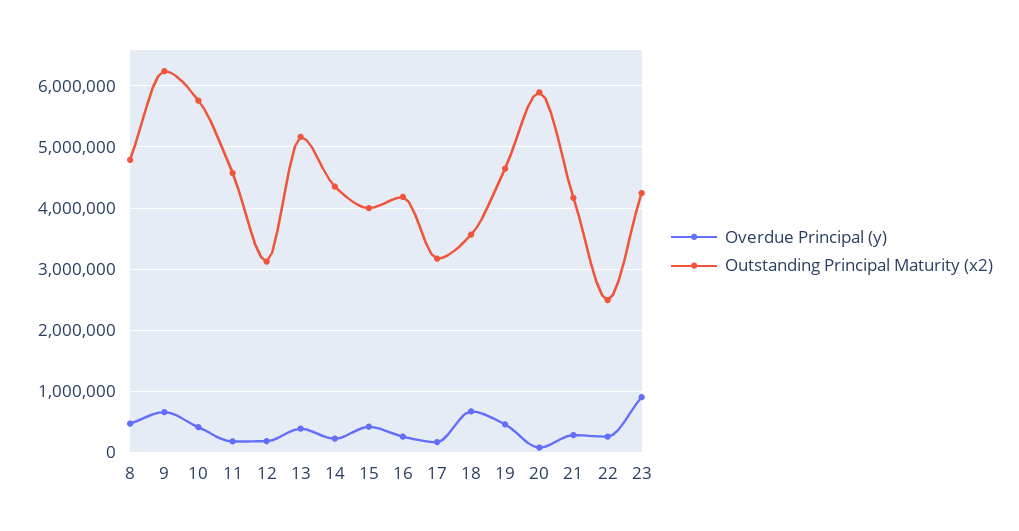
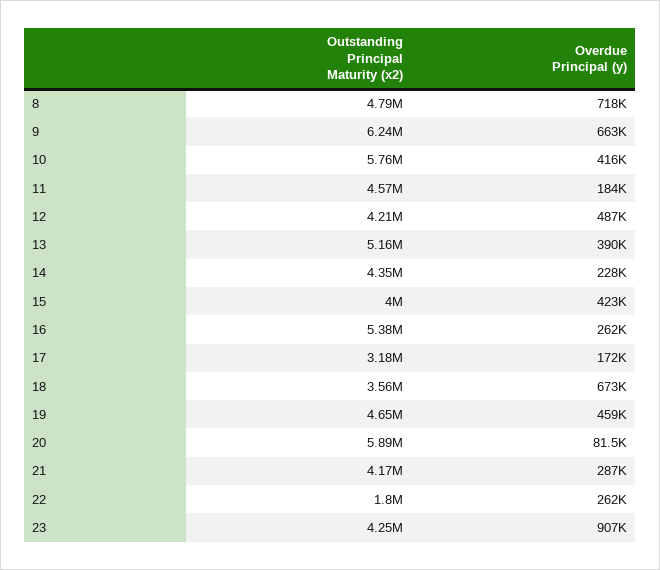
  {
    "Overdue Principal (y)": {
-     "8": 500000,
+     "8": 718000,
      "9": 663000,
      "10": 416000,
      "11": 184000,
-     "12": 200000,
+     "12": 487000,
      "13": 390000,
      "14": 228000,
      "15": 423000,
      "16": 262000,
      "17": 172000,
      "18": 673000,
      "19": 459000,
      "20": 81500,
      "21": 287000,
      "22": 262000,
      "23": 907000
    },
    "Outstanding Principal Maturity (x2)": {
      "8": 4790000,
      "9": 6240000,
      "10": 5760000,
      "11": 4570000,
-     "12": 3100000,
+     "12": 4210000,
      "13": 5160000,
      "14": 4350000,
      "15": 4000000,
-     "16": 4200000,
+     "16": 5380000,
      "17": 3180000,
      "18": 3560000,
      "19": 4650000,
      "20": 5890000,
      "21": 4170000,
-     "22": 2500000,
+     "22": 1800000,
      "23": 4250000
    }
  }

